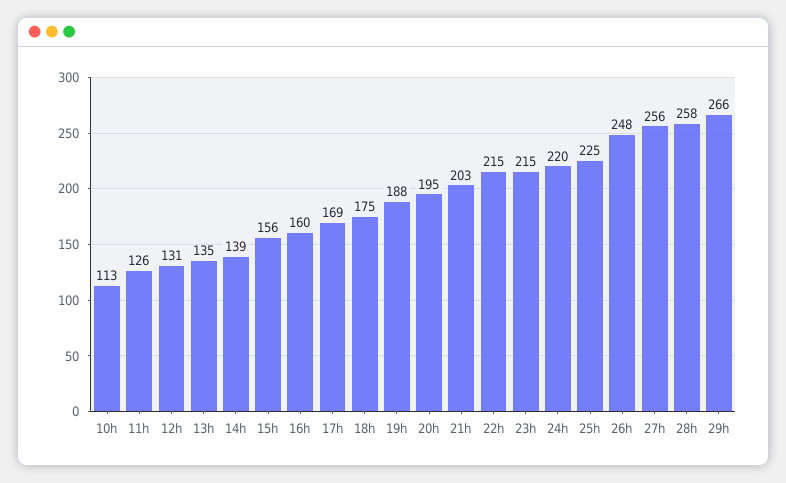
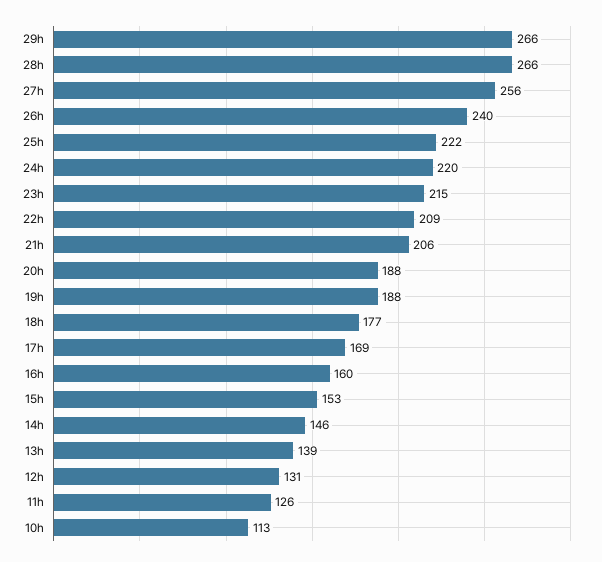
  {
    "10h": 113,
    "11h": 126,
    "12h": 131,
-   "13h": 135,
+   "13h": 139,
-   "14h": 139,
+   "14h": 146,
-   "15h": 156,
+   "15h": 153,
    "16h": 160,
    "17h": 169,
-   "18h": 175,
+   "18h": 177,
    "19h": 188,
-   "20h": 195,
+   "20h": 188,
-   "21h": 203,
+   "21h": 206,
-   "22h": 215,
+   "22h": 209,
    "23h": 215,
    "24h": 220,
-   "25h": 225,
+   "25h": 222,
-   "26h": 248,
+   "26h": 240,
    "27h": 256,
-   "28h": 258,
+   "28h": 266,
    "29h": 266
  }

